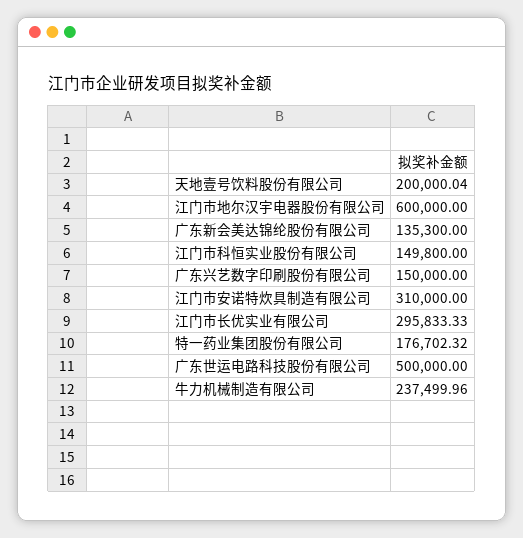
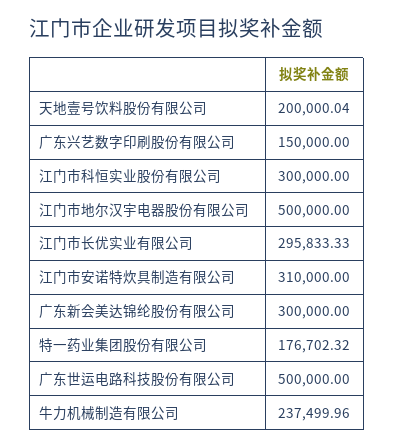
  {
    "天地壹号饮料股份有限公司": 200000.04,
-   "江门市地尔汉宇电器股份有限公司": 600000,
+   "江门市地尔汉宇电器股份有限公司": 500000,
-   "广东新会美达锦纶股份有限公司": 135300,
+   "广东新会美达锦纶股份有限公司": 300000,
-   "江门市科恒实业股份有限公司": 149800,
+   "江门市科恒实业股份有限公司": 300000,
    "广东兴艺数字印刷股份有限公司": 150000,
    "江门市安诺特炊具制造有限公司": 310000,
    "江门市长优实业有限公司": 295833.33,
    "特一药业集团股份有限公司": 176702.32,
    "广东世运电路科技股份有限公司": 500000,
    "牛力机械制造有限公司": 237499.96
  }

